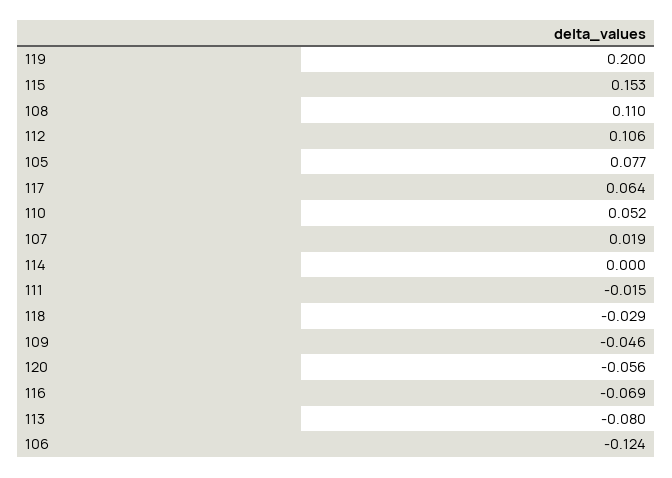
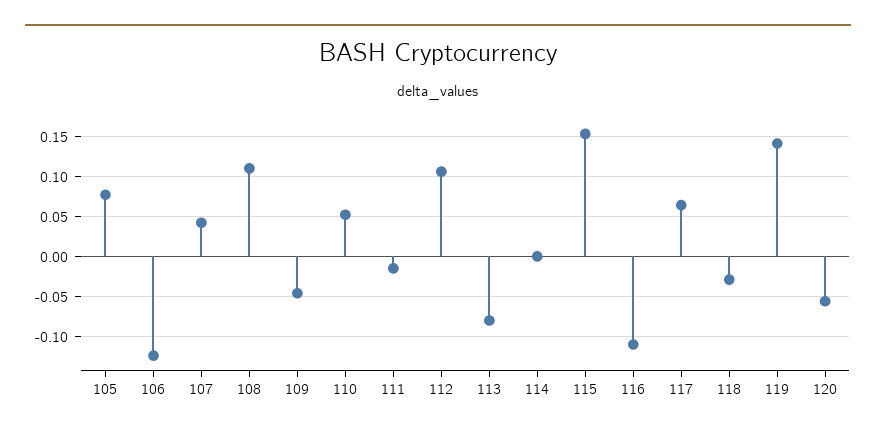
  {
-   "119": 0.2,
+   "119": 0.14,
    "115": 0.153,
    "108": 0.11,
    "112": 0.106,
    "105": 0.077,
    "117": 0.064,
    "110": 0.052,
-   "107": 0.019,
+   "107": 0.04,
    "114": 0,
    "111": -0.015,
    "118": -0.029,
    "109": -0.046,
    "120": -0.056,
-   "116": -0.069,
+   "116": -0.11,
    "113": -0.08,
    "106": -0.124
  }

